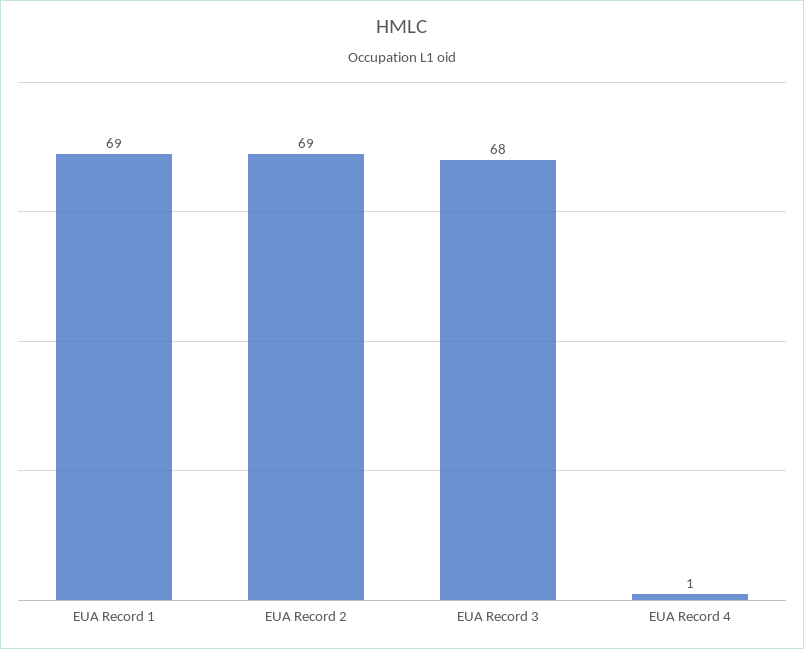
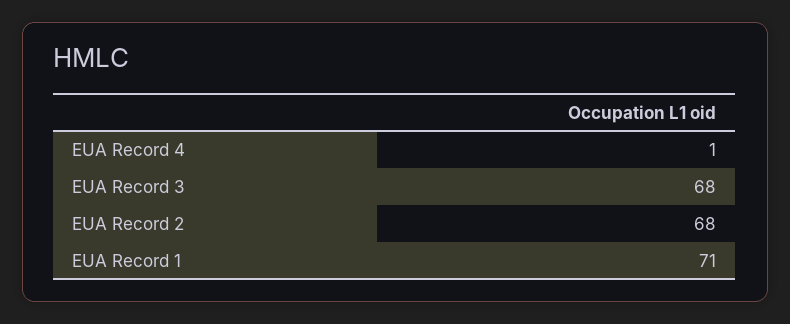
  {
-   "EUA Record 1": 69,
+   "EUA Record 1": 71,
-   "EUA Record 2": 69,
+   "EUA Record 2": 68,
    "EUA Record 3": 68,
    "EUA Record 4": 1
  }

